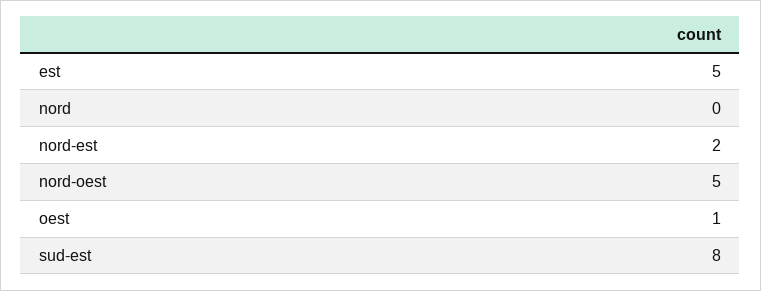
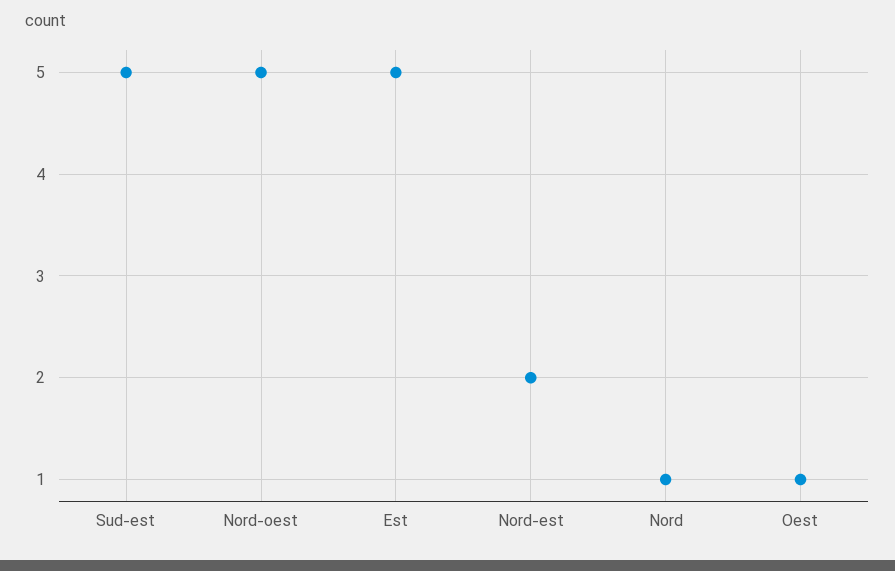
  {
    "est": 5,
-   "nord": 0,
+   "nord": 1,
    "nord-est": 2,
    "nord-oest": 5,
    "oest": 1,
-   "sud-est": 8
+   "sud-est": 5
  }

